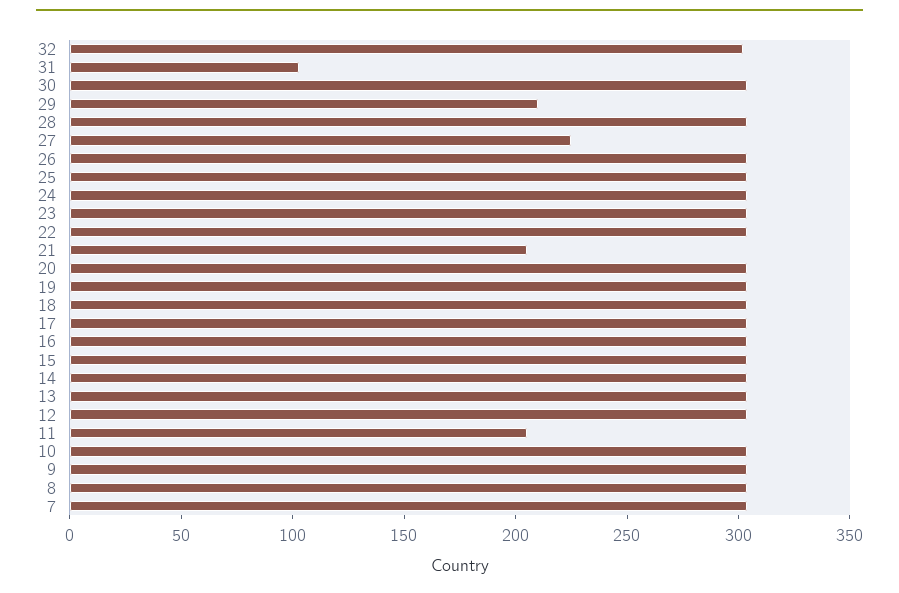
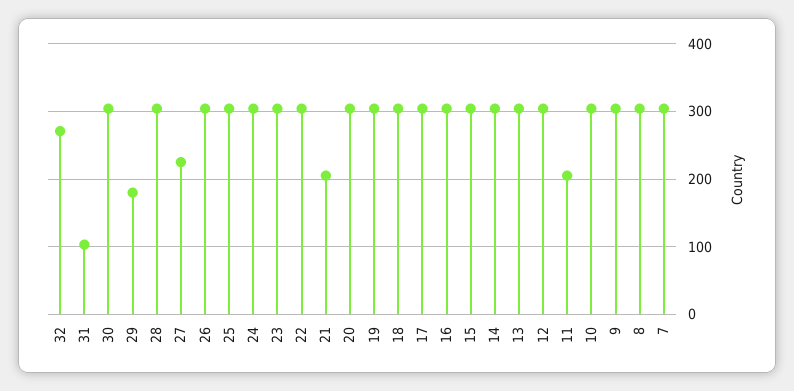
  {
-   "32": 300,
+   "32": 270,
    "31": 100,
    "30": 300,
-   "29": 210,
+   "29": 180,
    "28": 300,
    "27": 230,
    "26": 300,
    "25": 300,
    "24": 300,
    "23": 300,
    "22": 300,
    "21": 210,
    "20": 300,
    "19": 300,
    "18": 300,
    "17": 300,
    "16": 300,
    "15": 300,
    "14": 300,
    "13": 300,
    "12": 300,
    "11": 210,
    "10": 300,
    "9": 300,
    "8": 300,
    "7": 300
  }

